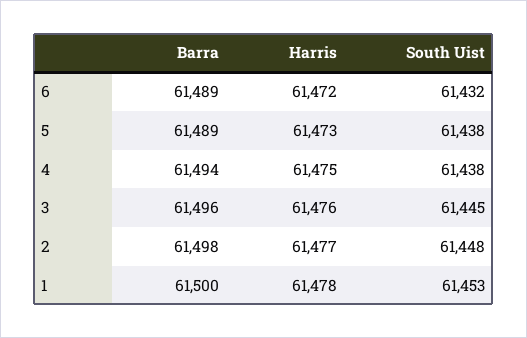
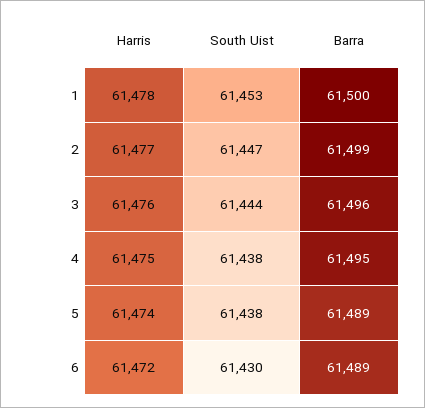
  {
    "Barra": {
      "6": 61489,
      "5": 61489,
-     "4": 61494,
+     "4": 61495,
      "3": 61496,
-     "2": 61498,
+     "2": 61499,
      "1": 61500
    },
    "Harris": {
      "6": 61472,
-     "5": 61473,
+     "5": 61474,
      "4": 61475,
      "3": 61476,
      "2": 61477,
      "1": 61478
    },
    "South Uist": {
-     "6": 61432,
+     "6": 61430,
      "5": 61438,
      "4": 61438,
-     "3": 61445,
+     "3": 61444,
-     "2": 61448,
+     "2": 61447,
      "1": 61453
    }
  }

